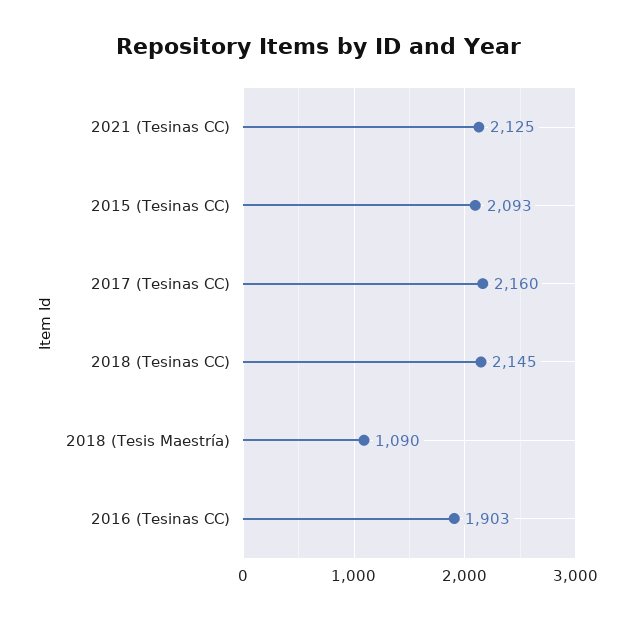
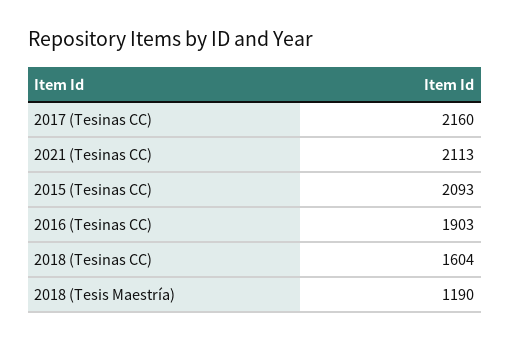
  {
-   "2021 (Tesinas CC)": 2125,
+   "2021 (Tesinas CC)": 2113,
    "2015 (Tesinas CC)": 2093,
    "2017 (Tesinas CC)": 2160,
-   "2018 (Tesinas CC)": 2145,
+   "2018 (Tesinas CC)": 1604,
-   "2018 (Tesis Maestría)": 1090,
+   "2018 (Tesis Maestría)": 1190,
    "2016 (Tesinas CC)": 1903
  }

